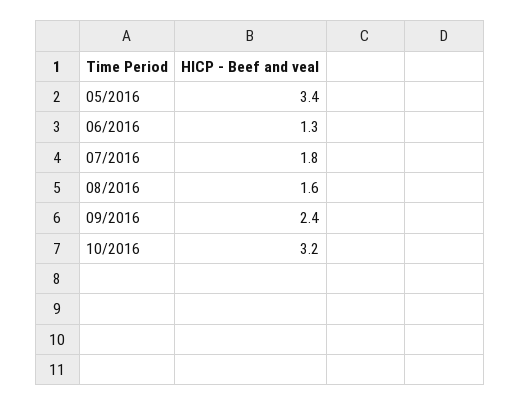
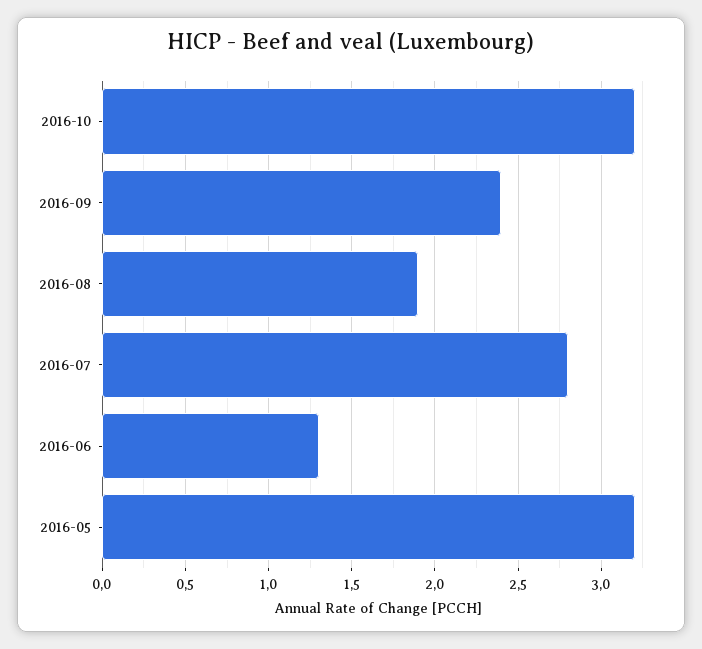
  {
-   "05/2016": 3.4,
+   "05/2016": 3.2,
    "06/2016": 1.3,
-   "07/2016": 1.8,
+   "07/2016": 2.8,
-   "08/2016": 1.6,
+   "08/2016": 1.9,
    "09/2016": 2.4,
    "10/2016": 3.2
  }

